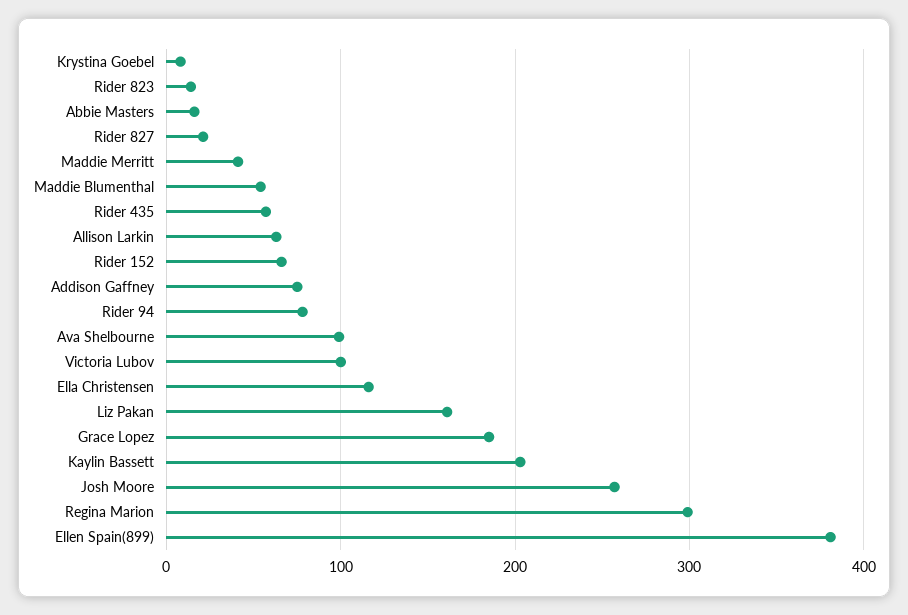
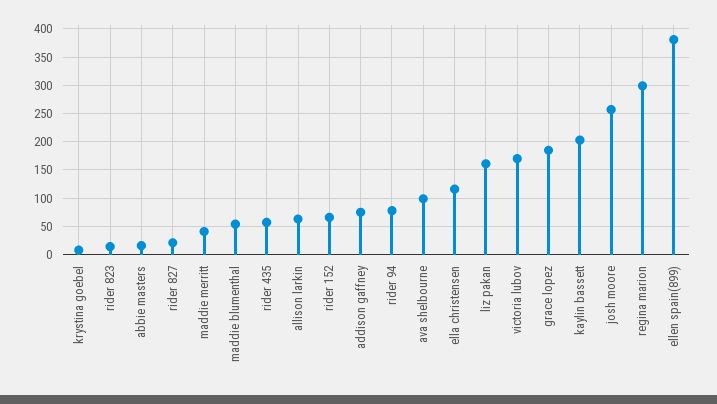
  {
    "Krystina Goebel": 10,
    "Rider 823": 10,
    "Abbie Masters": 20,
    "Rider 827": 20,
    "Maddie Merritt": 40,
    "Maddie Blumenthal": 50,
    "Rider 435": 60,
    "Allison Larkin": 60,
    "Rider 152": 70,
    "Addison Gaffney": 80,
    "Rider 94": 80,
    "Ava Shelbourne": 100,
-   "Victoria Lubov": 100,
+   "Victoria Lubov": 175,
    "Ella Christensen": 120,
    "Liz Pakan": 160,
    "Grace Lopez": 190,
    "Kaylin Bassett": 200,
    "Josh Moore": 260,
    "Regina Marion": 300,
    "Ellen Spain(899)": 380
  }

